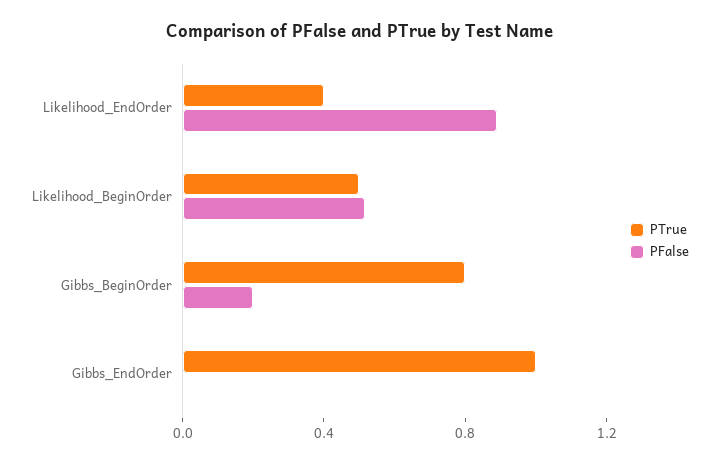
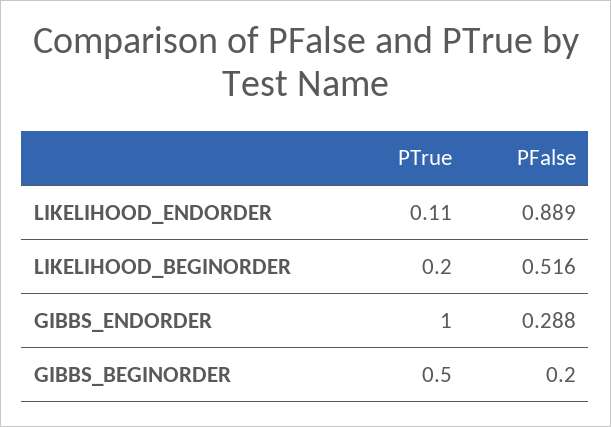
  {
    "PTrue": {
-     "Likelihood_EndOrder": 0.4,
+     "Likelihood_EndOrder": 0.11,
-     "Likelihood_BeginOrder": 0.5,
+     "Likelihood_BeginOrder": 0.2,
-     "Gibbs_BeginOrder": 0.8,
+     "Gibbs_BeginOrder": 0.5,
      "Gibbs_EndOrder": 1
    },
    "PFalse": {
      "Likelihood_EndOrder": 0.889,
      "Likelihood_BeginOrder": 0.516,
      "Gibbs_BeginOrder": 0.2,
-     "Gibbs_EndOrder": 0
+     "Gibbs_EndOrder": 0.288
    }
  }

